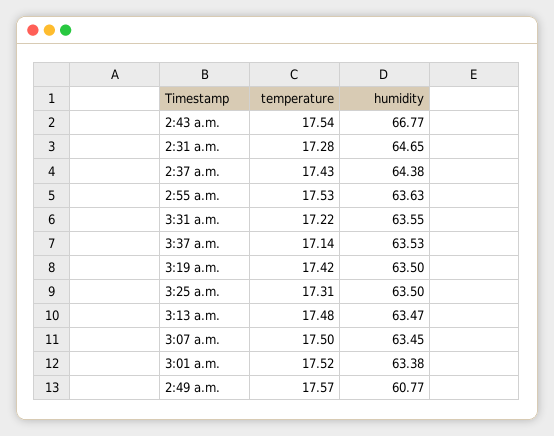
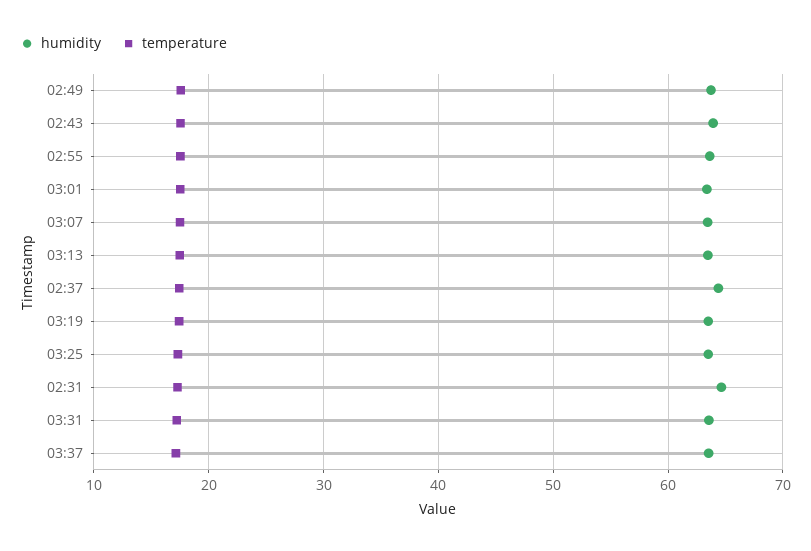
  {
    "temperature": {
      "2:43 a.m.": 17.54,
      "2:31 a.m.": 17.28,
      "2:37 a.m.": 17.43,
      "2:55 a.m.": 17.53,
      "3:31 a.m.": 17.22,
      "3:37 a.m.": 17.14,
      "3:19 a.m.": 17.42,
      "3:25 a.m.": 17.31,
      "3:13 a.m.": 17.48,
      "3:07 a.m.": 17.5,
      "3:01 a.m.": 17.52,
      "2:49 a.m.": 17.57
    },
    "humidity": {
-     "2:43 a.m.": 66.77,
+     "2:43 a.m.": 64,
      "2:31 a.m.": 64.65,
      "2:37 a.m.": 64.38,
      "2:55 a.m.": 63.63,
      "3:31 a.m.": 63.55,
      "3:37 a.m.": 63.53,
      "3:19 a.m.": 63.5,
      "3:25 a.m.": 63.5,
      "3:13 a.m.": 63.47,
      "3:07 a.m.": 63.45,
      "3:01 a.m.": 63.38,
-     "2:49 a.m.": 60.77
+     "2:49 a.m.": 64
    }
  }

